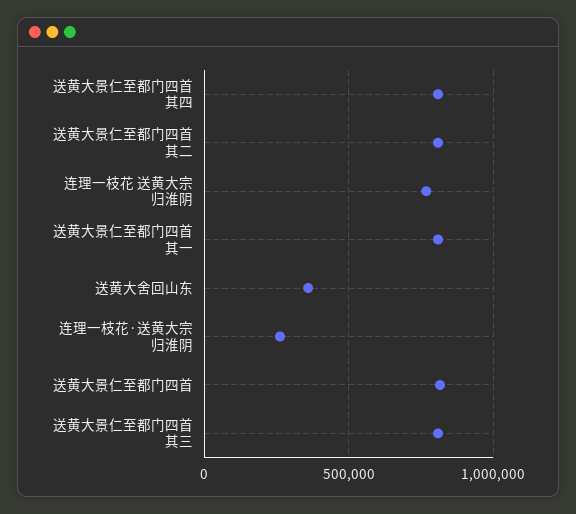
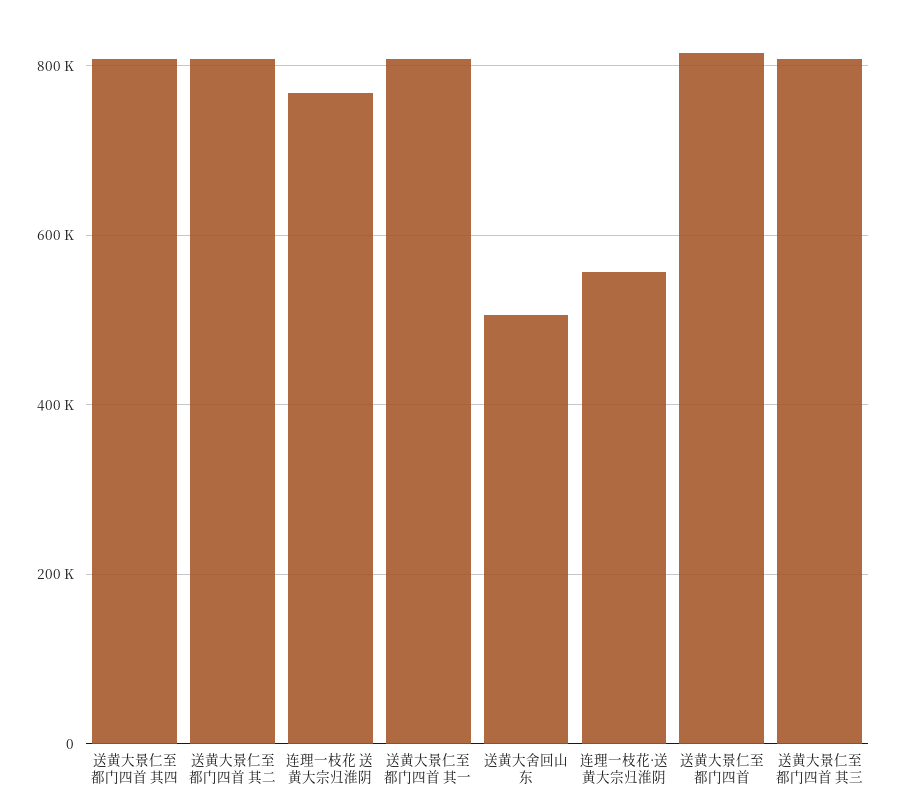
  {
    "送黄大景仁至都门四首 其四": 800000,
    "送黄大景仁至都门四首 其二": 800000,
    "连理一枝花 送黄大宗归淮阴": 760000,
    "送黄大景仁至都门四首 其一": 800000,
-   "送黄大舍回山东": 350000,
+   "送黄大舍回山东": 500000,
-   "连理一枝花·送黄大宗归淮阴": 250000,
+   "连理一枝花·送黄大宗归淮阴": 560000,
    "送黄大景仁至都门四首": 820000,
    "送黄大景仁至都门四首 其三": 800000
  }

